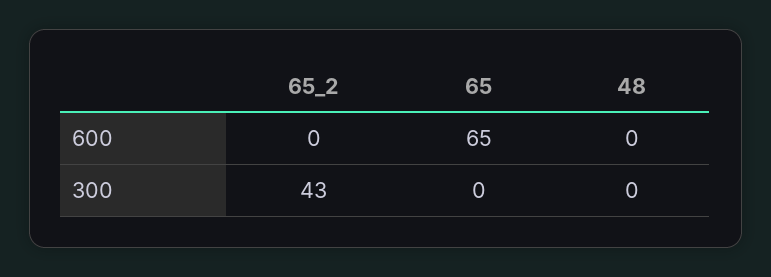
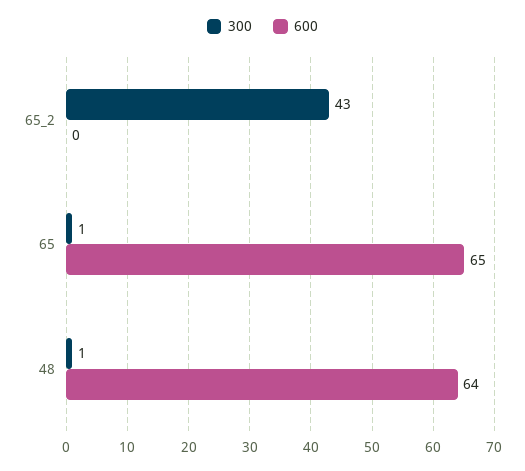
  {
    "600": {
      "65_2": 0,
      "65": 65,
-     "48": 0
+     "48": 64
    },
    "300": {
      "65_2": 43,
-     "65": 0,
+     "65": 1,
-     "48": 0
+     "48": 1
    }
  }

